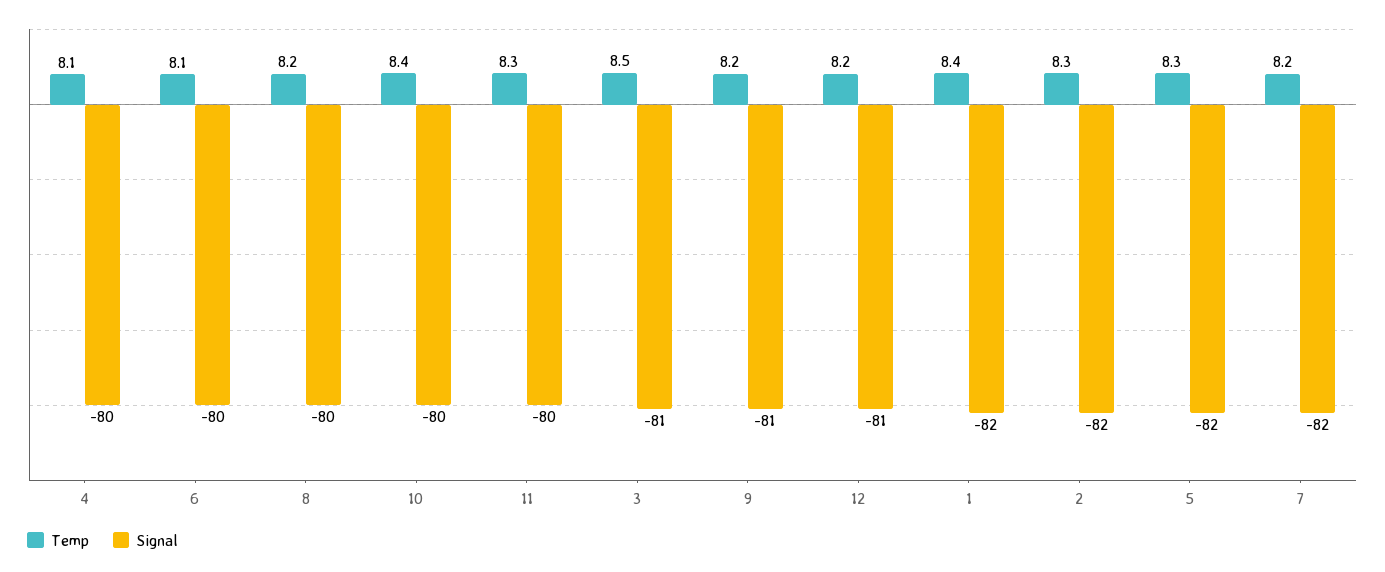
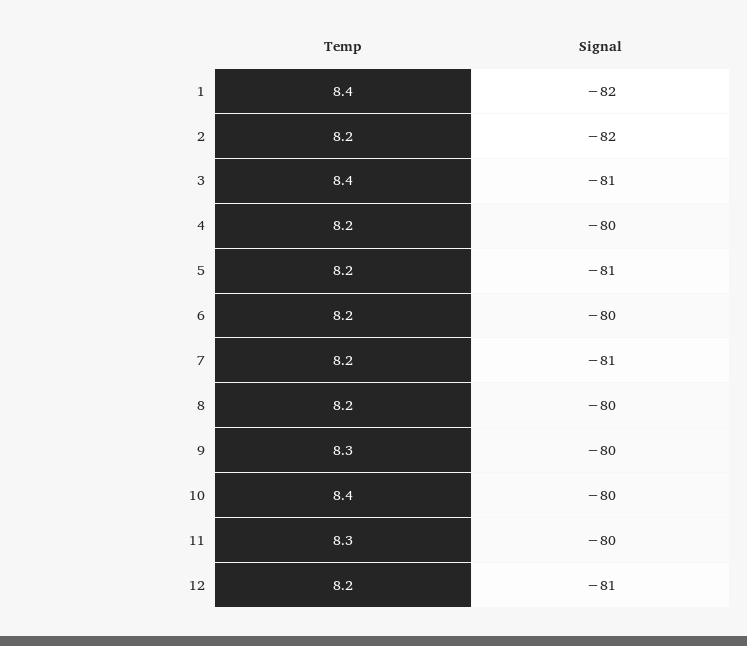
  {
    "Temp": {
-     "4": 8.1,
+     "4": 8.2,
-     "6": 8.1,
+     "6": 8.2,
      "8": 8.2,
      "10": 8.4,
      "11": 8.3,
-     "3": 8.5,
+     "3": 8.4,
-     "9": 8.2,
+     "9": 8.3,
      "12": 8.2,
      "1": 8.4,
-     "2": 8.3,
+     "2": 8.2,
-     "5": 8.3,
+     "5": 8.2,
      "7": 8.2
    },
    "Signal": {
      "4": -80,
      "6": -80,
      "8": -80,
      "10": -80,
      "11": -80,
      "3": -81,
-     "9": -81,
+     "9": -80,
      "12": -81,
      "1": -82,
      "2": -82,
-     "5": -82,
+     "5": -81,
-     "7": -82
+     "7": -81
    }
  }

